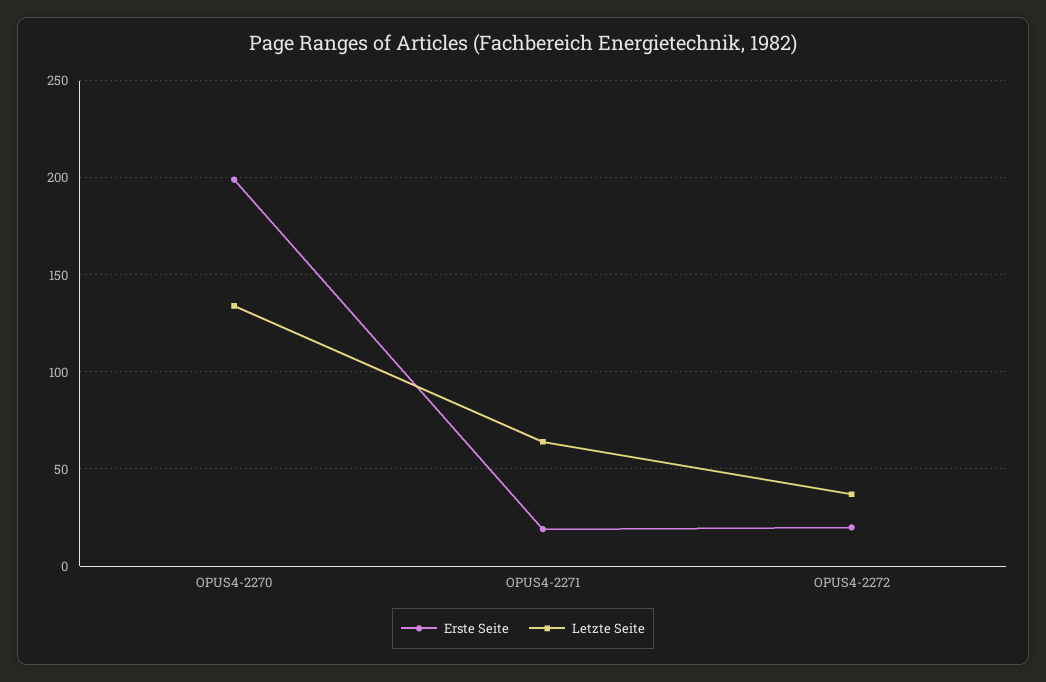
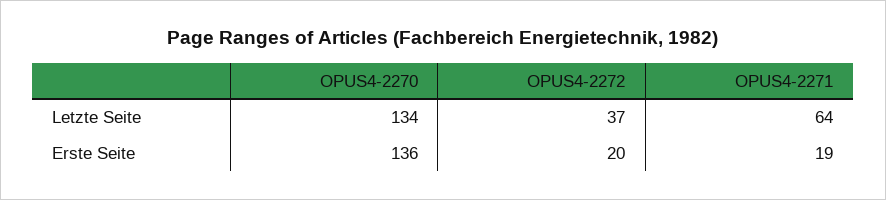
  {
    "Erste Seite": {
-     "OPUS4-2270": 200,
+     "OPUS4-2270": 136,
      "OPUS4-2271": 19,
      "OPUS4-2272": 20
    },
    "Letzte Seite": {
      "OPUS4-2270": 134,
      "OPUS4-2271": 64,
      "OPUS4-2272": 37
    }
  }

